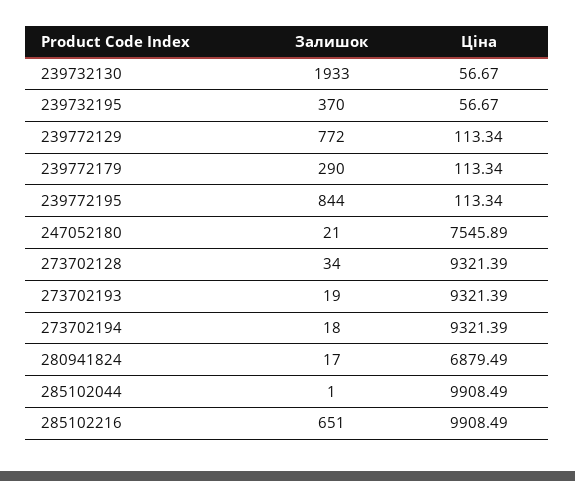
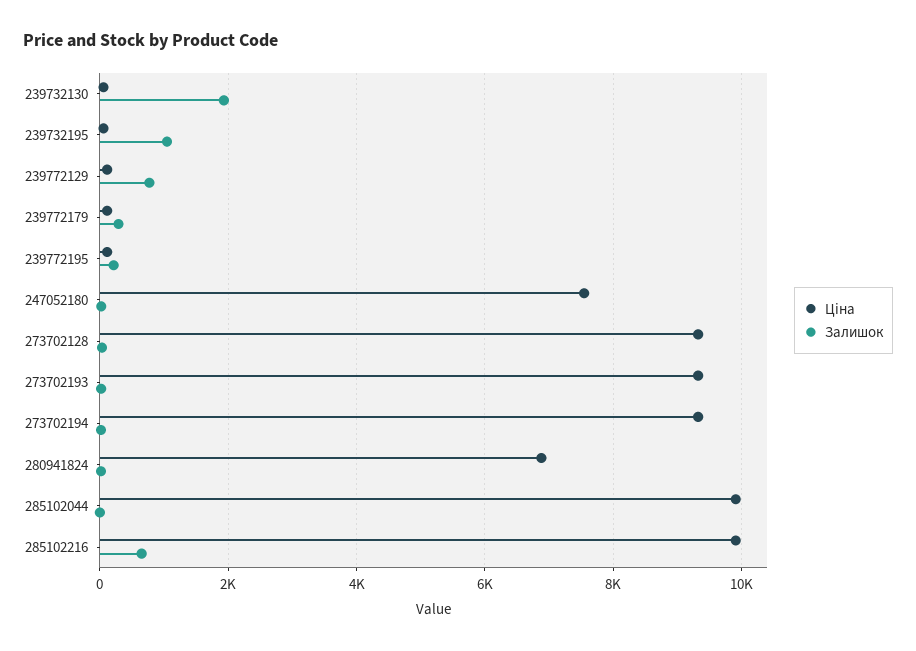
  {
    "Залишок": {
      "239732130": 1933,
-     "239732195": 370,
+     "239732195": 1000,
      "239772129": 772,
      "239772179": 290,
-     "239772195": 844,
+     "239772195": 200,
      "247052180": 21,
      "273702128": 34,
      "273702193": 19,
      "273702194": 18,
      "280941824": 17,
      "285102044": 1,
      "285102216": 651
    },
    "Ціна": {
      "239732130": 56.67,
      "239732195": 56.67,
      "239772129": 113.34,
      "239772179": 113.34,
      "239772195": 113.34,
      "247052180": 7545.89,
      "273702128": 9321.39,
      "273702193": 9321.39,
      "273702194": 9321.39,
      "280941824": 6879.49,
      "285102044": 9908.49,
      "285102216": 9908.49
    }
  }

